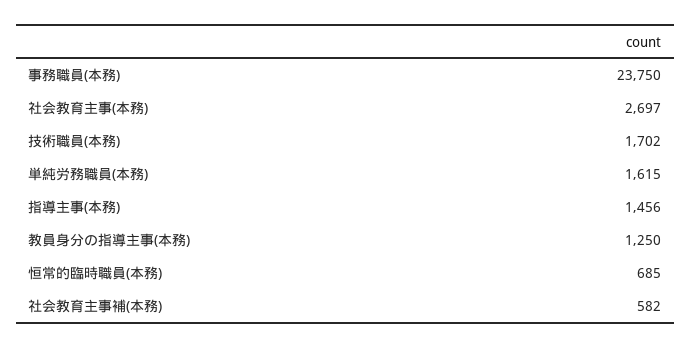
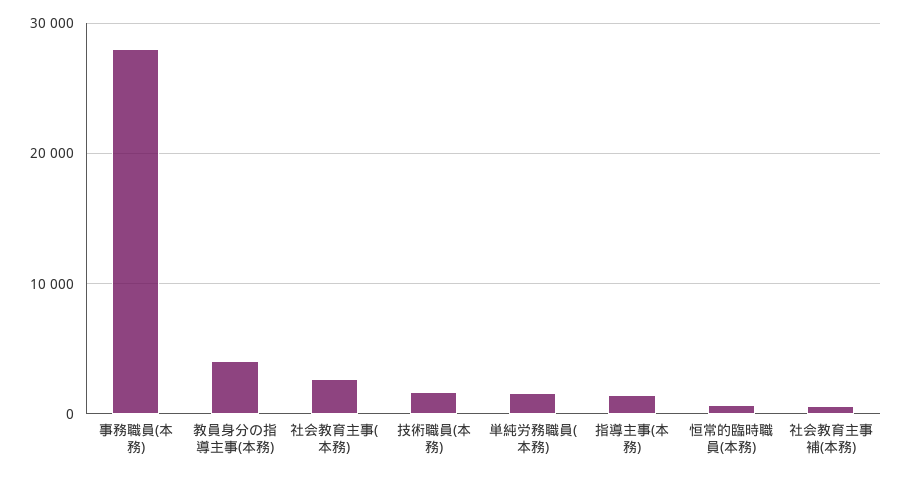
  {
-   "事務職員(本務)": 23750,
+   "事務職員(本務)": 28000,
    "社会教育主事(本務)": 2697,
    "技術職員(本務)": 1702,
    "単純労務職員(本務)": 1615,
    "指導主事(本務)": 1456,
-   "教員身分の指導主事(本務)": 1250,
+   "教員身分の指導主事(本務)": 4000,
    "恒常的臨時職員(本務)": 685,
    "社会教育主事補(本務)": 582
  }

